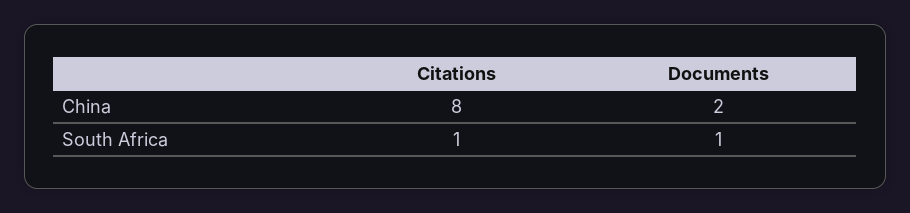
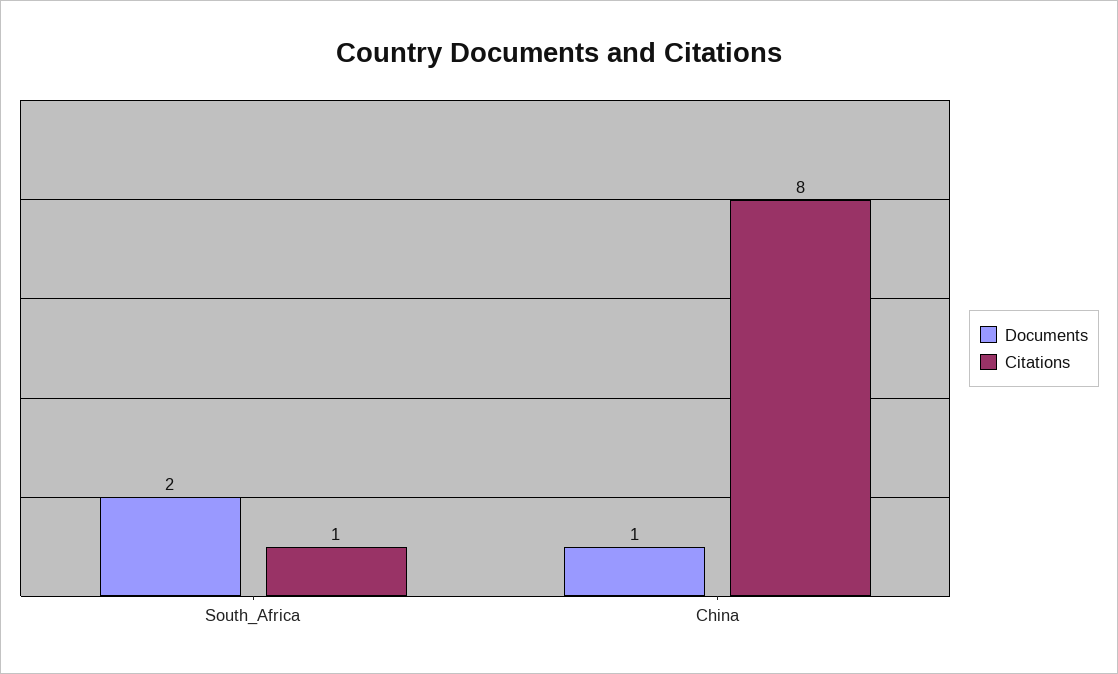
  {
    "Citations": {
      "China": 8,
      "South Africa": 1
    },
    "Documents": {
-     "China": 2,
+     "China": 1,
-     "South Africa": 1
+     "South Africa": 2
    }
  }

